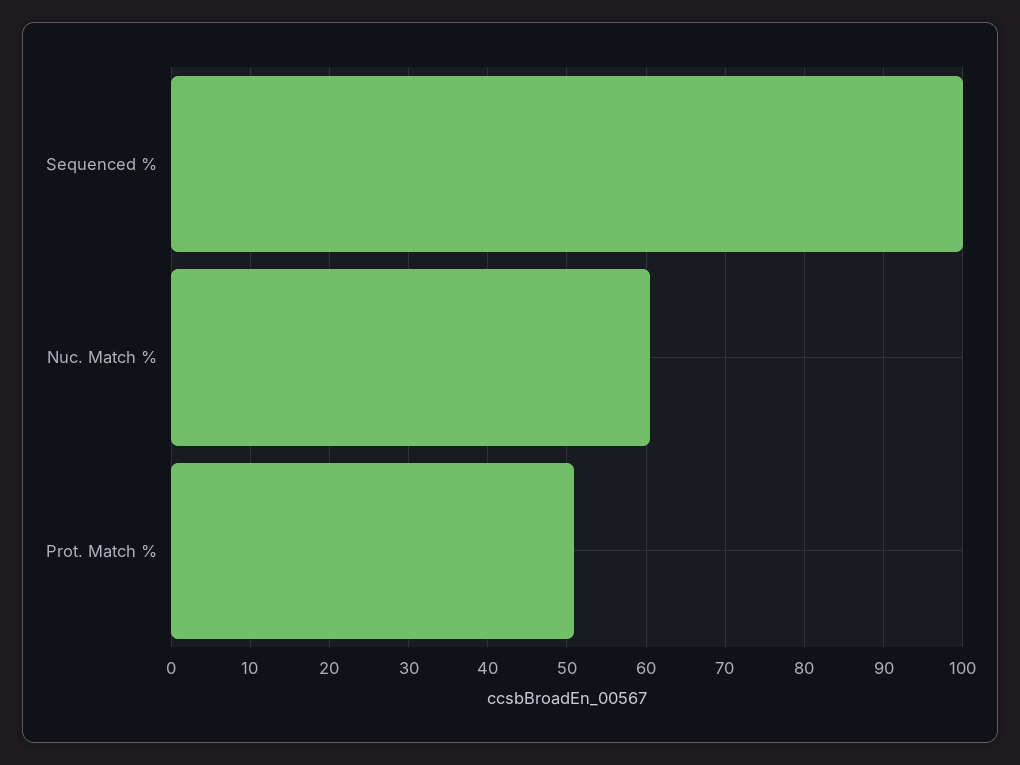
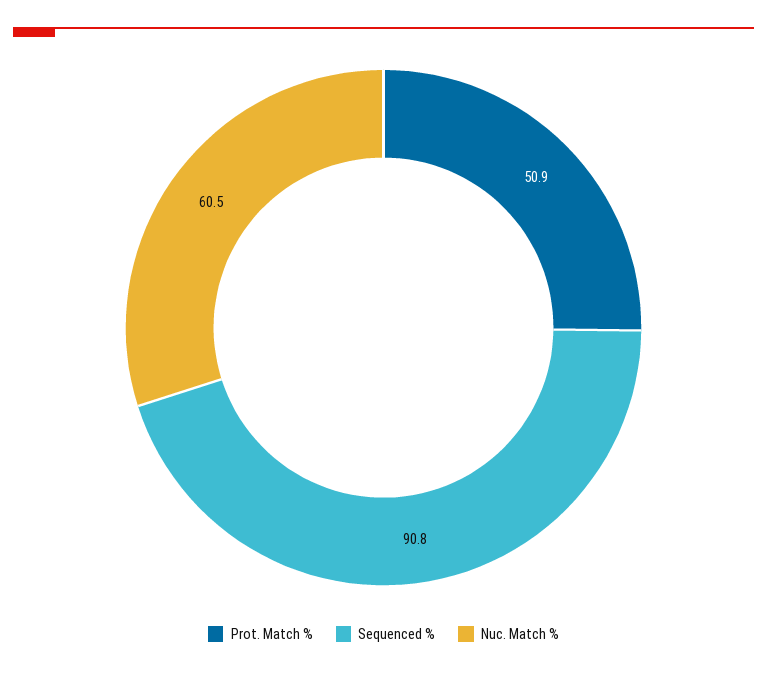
  {
-   "Sequenced %": 100,
+   "Sequenced %": 90.8,
    "Nuc. Match %": 60.5,
    "Prot. Match %": 50.9
  }

